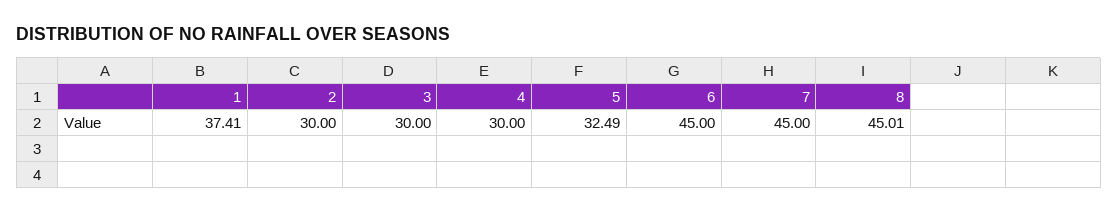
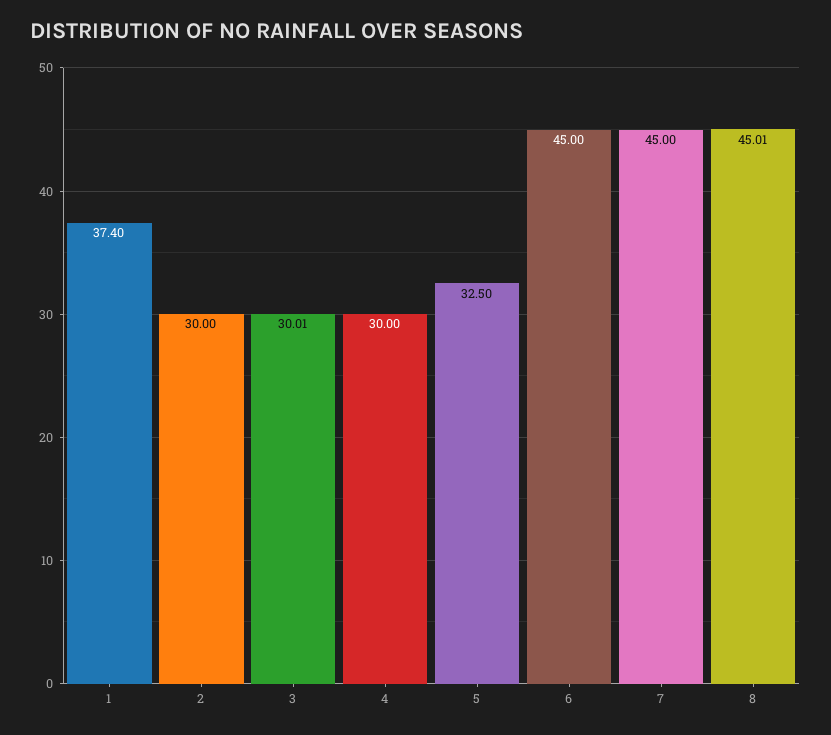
  {
-   "1": 37.41,
+   "1": 37.4,
    "2": 30,
-   "3": 30,
+   "3": 30.01,
    "4": 30,
-   "5": 32.49,
+   "5": 32.5,
    "6": 45,
    "7": 45,
    "8": 45.01
  }

